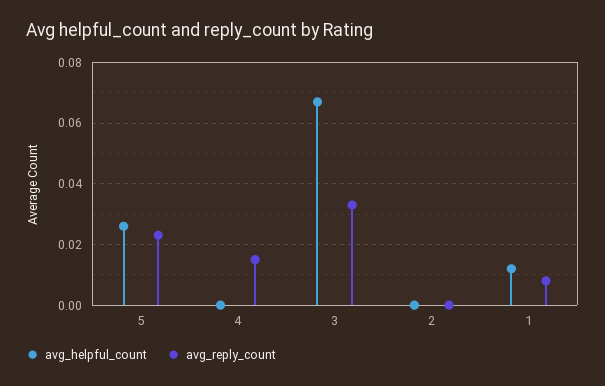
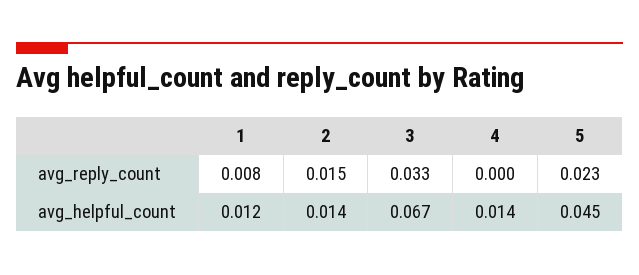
  {
    "avg_helpful_count": {
-     "5": 0.025,
+     "5": 0.045,
-     "4": 0,
+     "4": 0.014,
      "3": 0.067,
-     "2": 0,
+     "2": 0.014,
      "1": 0.012
    },
    "avg_reply_count": {
      "5": 0.023,
-     "4": 0.015,
+     "4": 0,
      "3": 0.033,
-     "2": 0,
+     "2": 0.015,
      "1": 0.008
    }
  }

